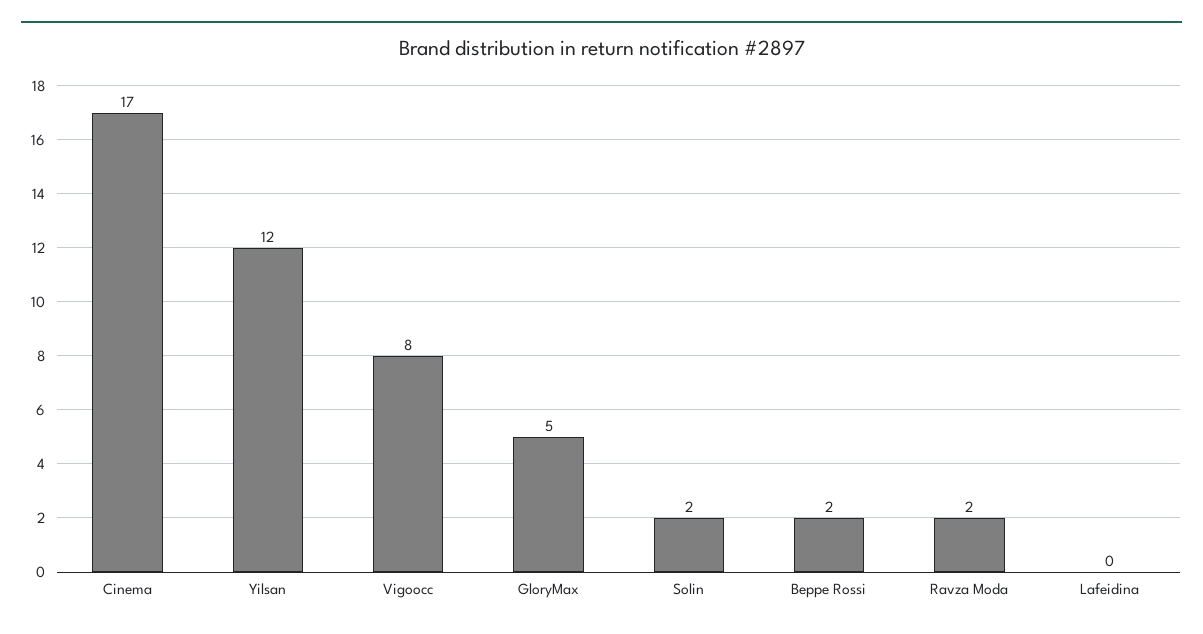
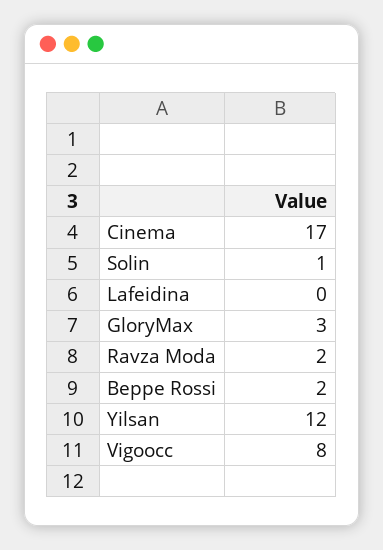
  {
    "Cinema": 17,
    "Yilsan": 12,
    "Vigoocc": 8,
-   "GloryMax": 5,
+   "GloryMax": 3,
-   "Solin": 2,
+   "Solin": 1,
    "Beppe Rossi": 2,
    "Ravza Moda": 2,
    "Lafeidina": 0
  }

